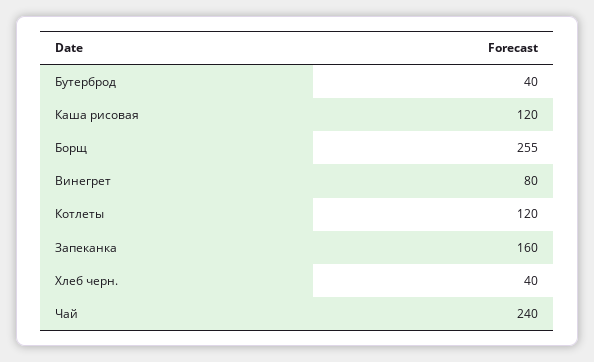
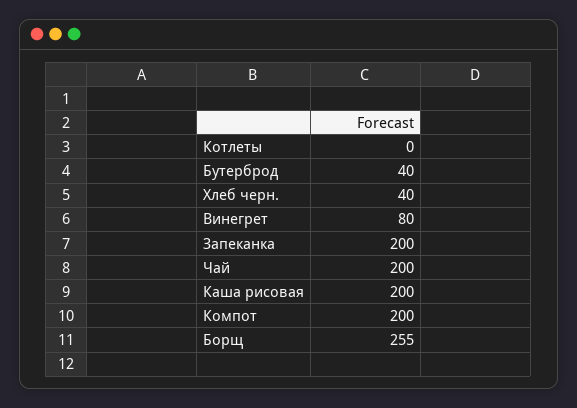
  {
    "Бутерброд": 40,
-   "Каша рисовая": 120,
+   "Каша рисовая": 200,
    "Борщ": 255,
    "Винегрет": 80,
-   "Котлеты": 120,
+   "Котлеты": 0,
-   "Запеканка": 160,
+   "Запеканка": 200,
    "Хлеб черн.": 40,
-   "Чай": 240
+   "Чай": 200,
+   "Компот": 200
  }

